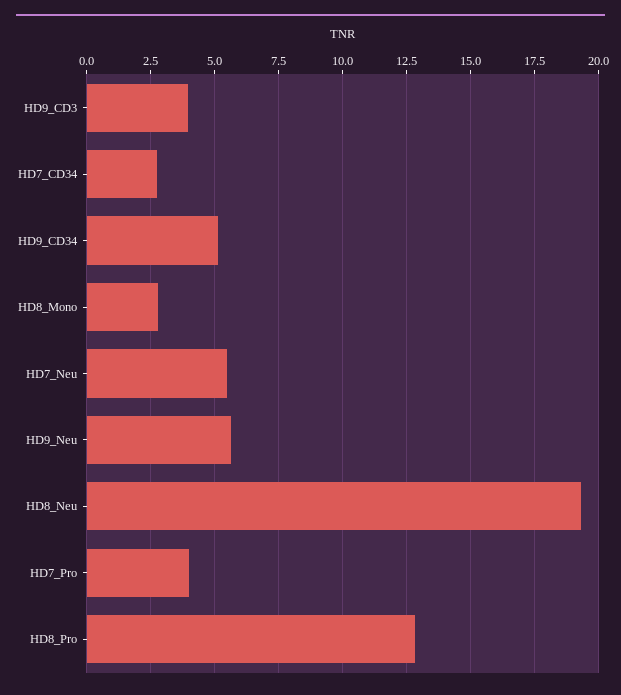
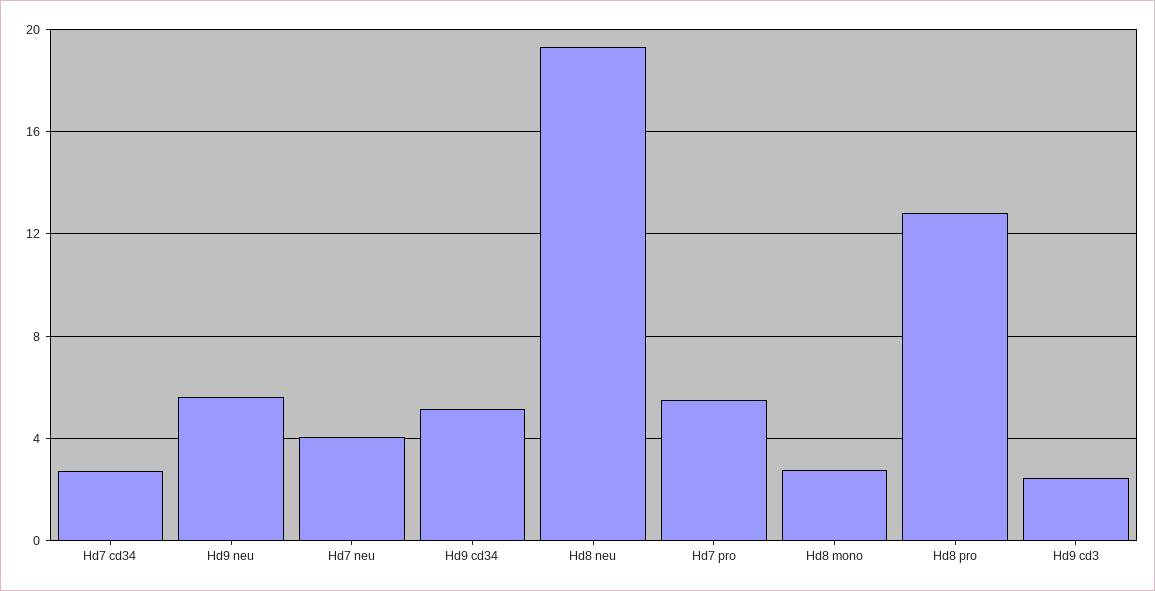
  {
-   "HD9_CD3": 4,
+   "HD9_CD3": 2.5,
    "HD7_CD34": 2.75,
    "HD9_CD34": 5.25,
    "HD8_Mono": 2.75,
-   "HD7_Neu": 5.5,
+   "HD7_Neu": 4,
    "HD9_Neu": 5.75,
    "HD8_Neu": 19.25,
-   "HD7_Pro": 4,
+   "HD7_Pro": 5.5,
    "HD8_Pro": 12.75
  }

